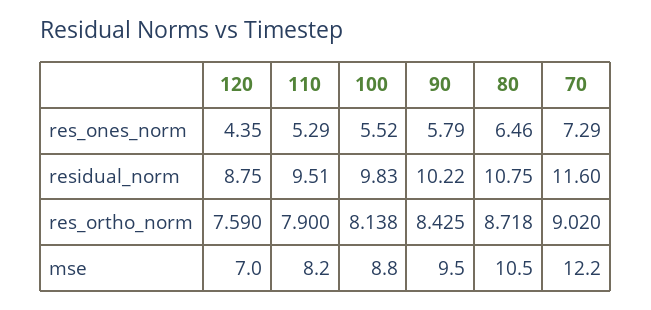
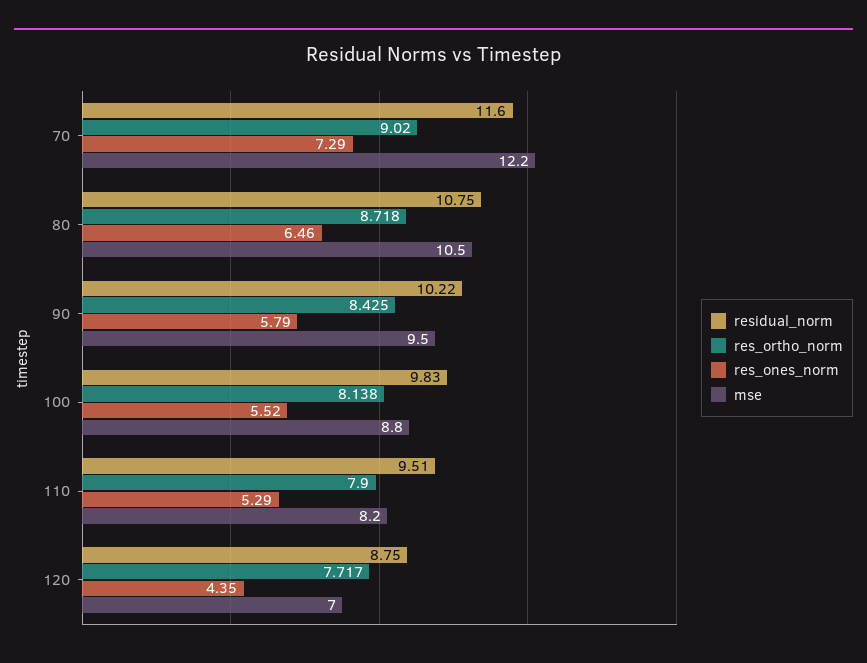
  {
    "res_ones_norm": {
      "120": 4.35,
      "110": 5.29,
      "100": 5.52,
      "90": 5.79,
      "80": 6.46,
      "70": 7.29
    },
    "residual_norm": {
      "120": 8.75,
      "110": 9.51,
      "100": 9.83,
      "90": 10.22,
      "80": 10.75,
      "70": 11.6
    },
    "res_ortho_norm": {
-     "120": 7.59,
+     "120": 7.717,
      "110": 7.9,
      "100": 8.138,
      "90": 8.425,
      "80": 8.718,
      "70": 9.02
    },
    "mse": {
      "120": 7,
      "110": 8.2,
      "100": 8.8,
      "90": 9.5,
      "80": 10.5,
      "70": 12.2
    }
  }

